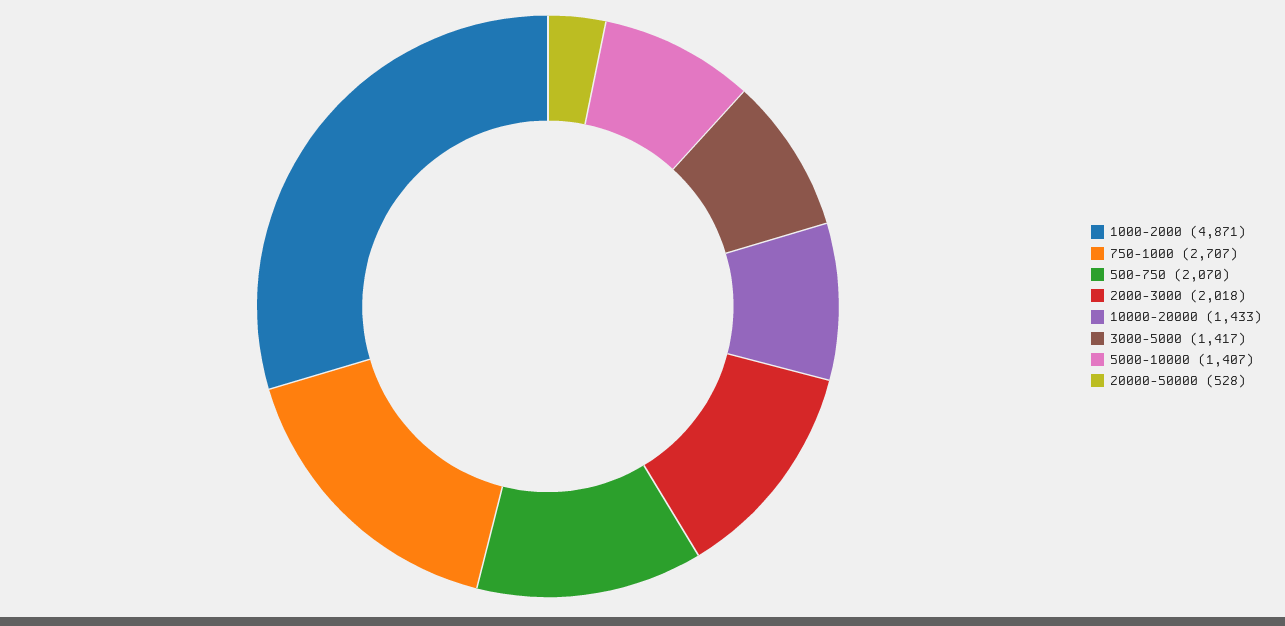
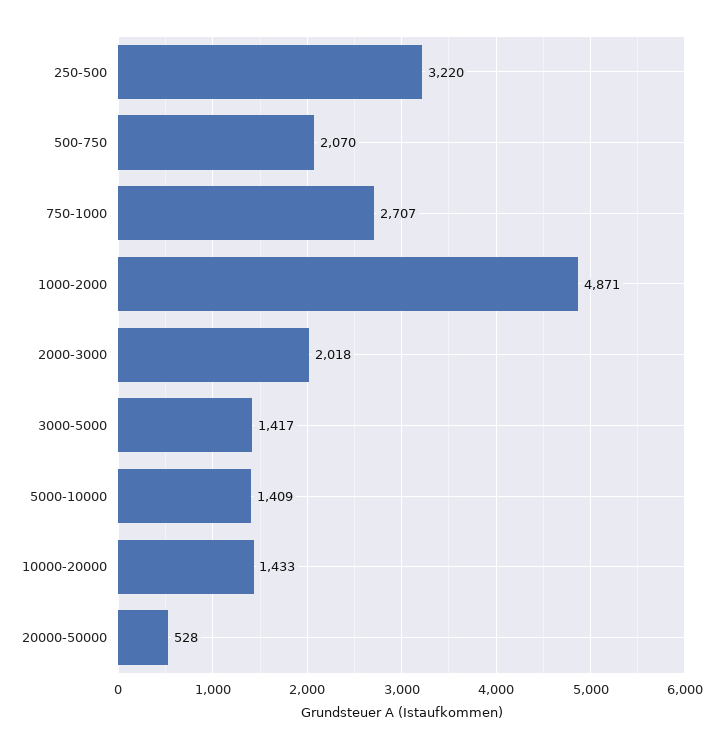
  {
    "1000-2000": 4871,
    "750-1000": 2707,
    "500-750": 2070,
    "2000-3000": 2018,
    "10000-20000": 1433,
    "3000-5000": 1417,
-   "5000-10000": 1407,
+   "5000-10000": 1409,
-   "20000-50000": 528
+   "20000-50000": 528,
+   "250-500": 3220
  }

